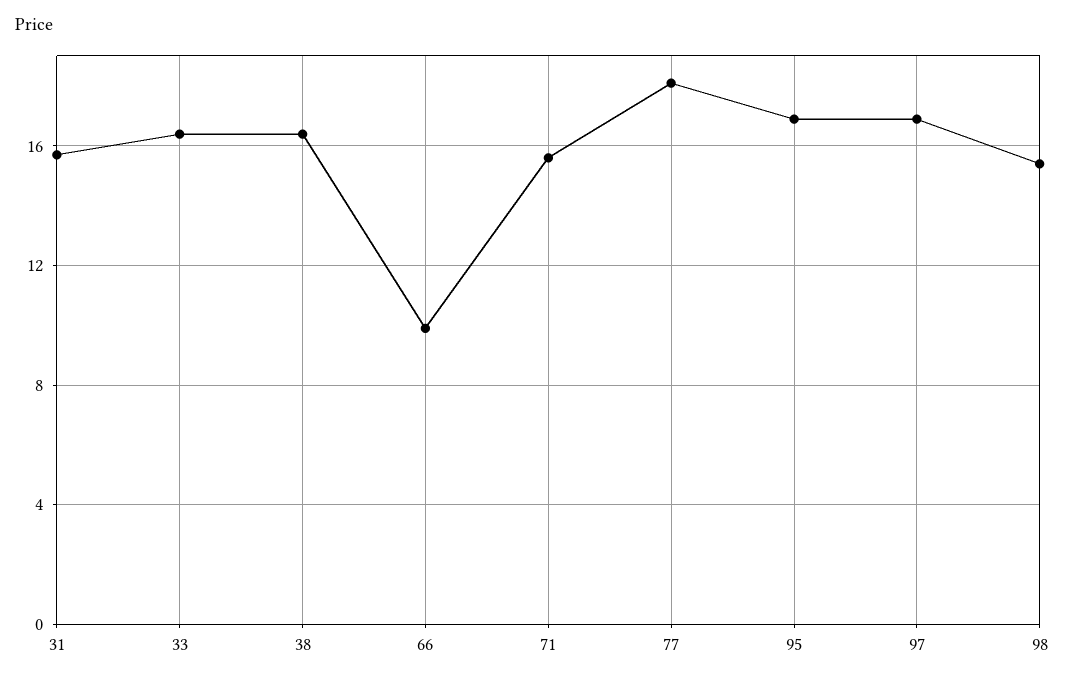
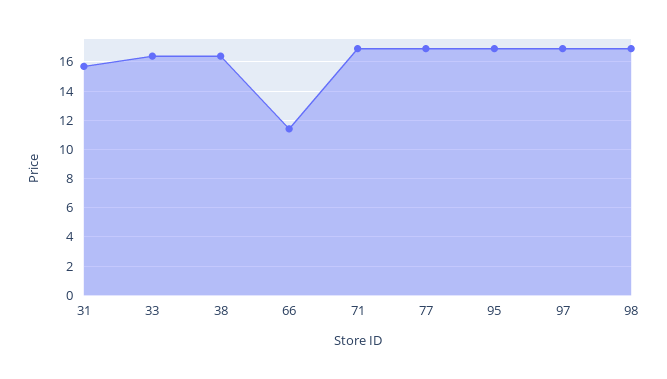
  {
    "31": 15.5,
    "33": 16.5,
    "38": 16.5,
-   "66": 10,
+   "66": 11.5,
-   "71": 15.5,
+   "71": 17,
-   "77": 18,
+   "77": 17,
    "95": 17,
    "97": 17,
-   "98": 15.5
+   "98": 17
  }

